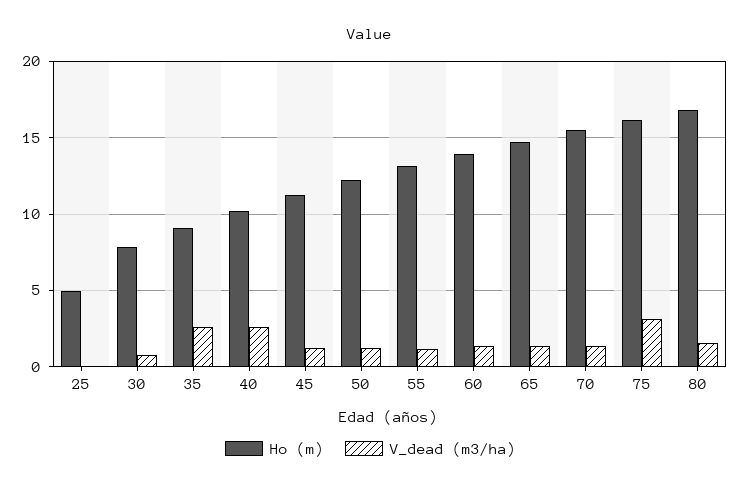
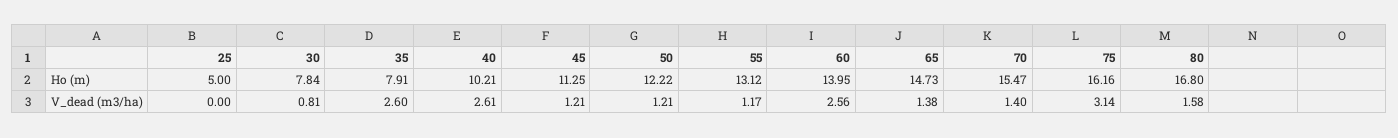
  {
    "Ho (m)": {
      "25": 5,
      "30": 7.84,
-     "35": 9,
+     "35": 7.91,
      "40": 10.21,
      "45": 11.25,
      "50": 12.22,
      "55": 13.12,
      "60": 13.95,
      "65": 14.73,
      "70": 15.47,
      "75": 16.16,
      "80": 16.8
    },
    "V_dead (m3/ha)": {
      "25": 0,
      "30": 0.81,
      "35": 2.6,
      "40": 2.61,
      "45": 1.21,
      "50": 1.21,
      "55": 1.17,
-     "60": 1.5,
+     "60": 2.56,
      "65": 1.38,
      "70": 1.4,
      "75": 3.14,
      "80": 1.58
    }
  }

